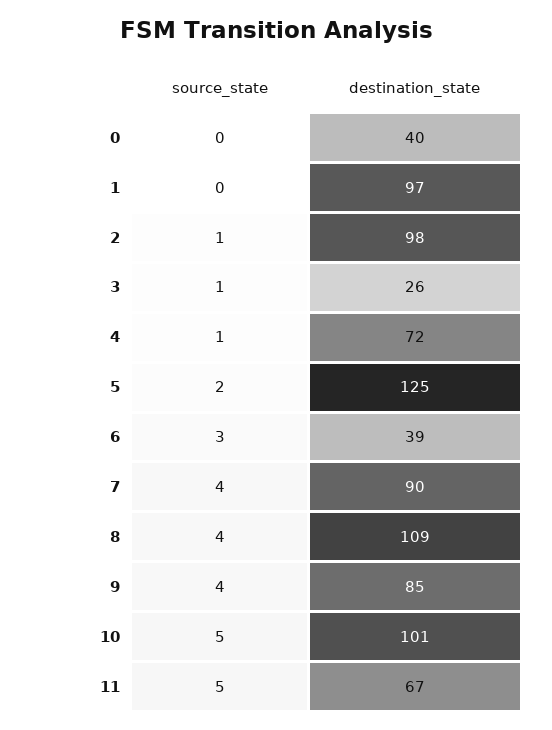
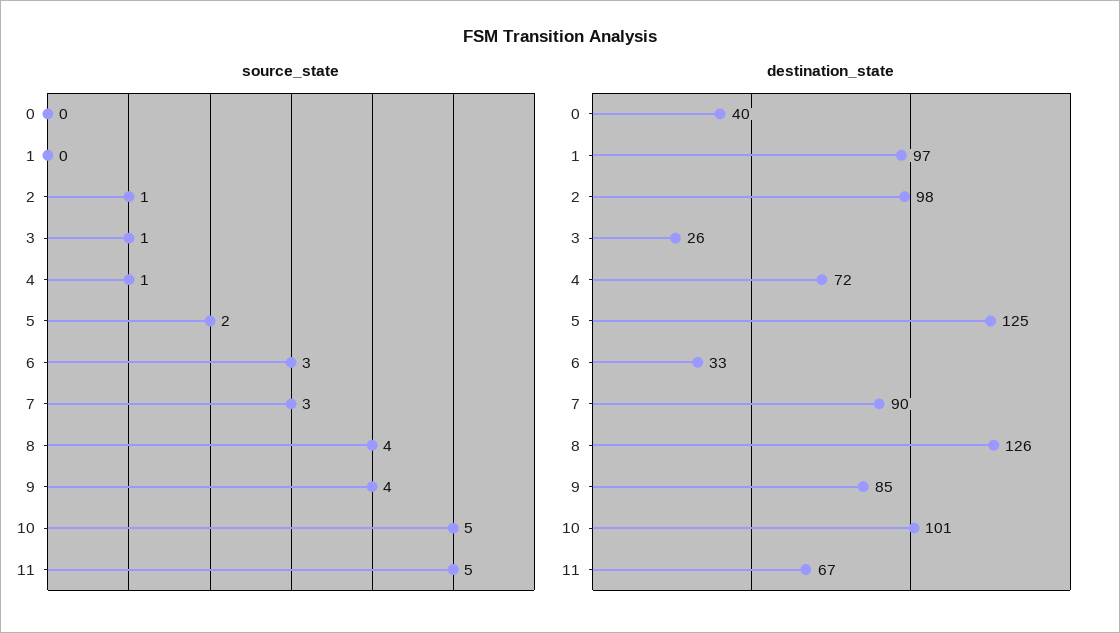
  {
    "source_state": {
      "0": 0,
      "1": 0,
      "2": 1,
      "3": 1,
      "4": 1,
      "5": 2,
      "6": 3,
-     "7": 4,
+     "7": 3,
      "8": 4,
      "9": 4,
      "10": 5,
      "11": 5
    },
    "destination_state": {
      "0": 40,
      "1": 97,
      "2": 98,
      "3": 26,
      "4": 72,
      "5": 125,
-     "6": 39,
+     "6": 33,
      "7": 90,
-     "8": 109,
+     "8": 126,
      "9": 85,
      "10": 101,
      "11": 67
    }
  }

